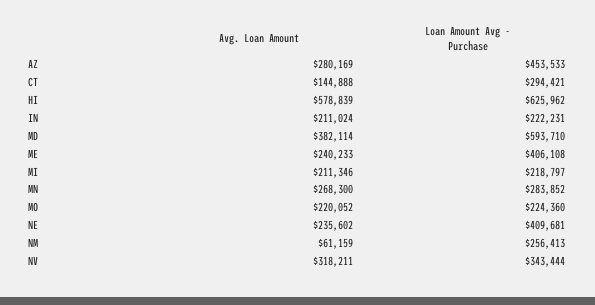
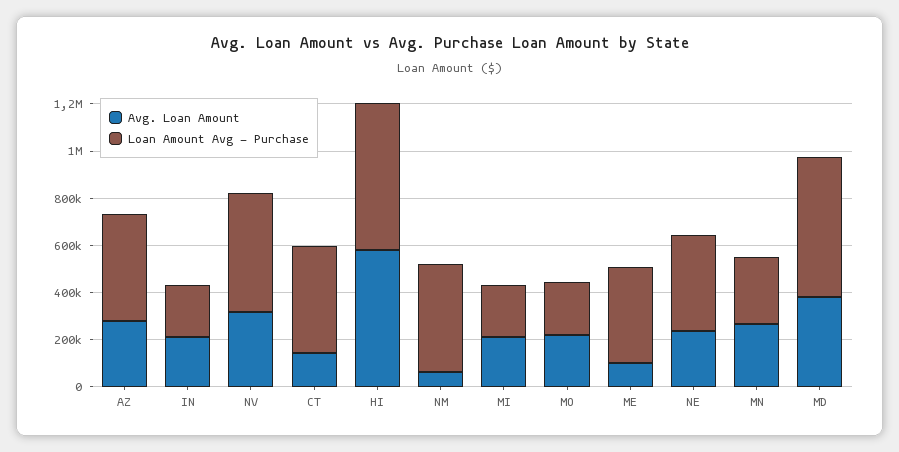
  {
    "Avg. Loan Amount": {
      "AZ": 280169,
      "CT": 144888,
      "HI": 578839,
      "IN": 211024,
      "MD": 382114,
-     "ME": 240233,
+     "ME": 100000,
      "MI": 211346,
      "MN": 268300,
      "MO": 220052,
      "NE": 235602,
      "NM": 61159,
      "NV": 318211
    },
    "Loan Amount Avg - Purchase": {
      "AZ": 453533,
-     "CT": 294421,
+     "CT": 450000,
      "HI": 625962,
      "IN": 222231,
      "MD": 593710,
      "ME": 406108,
      "MI": 218797,
      "MN": 283852,
      "MO": 224360,
      "NE": 409681,
-     "NM": 256413,
+     "NM": 450000,
-     "NV": 343444
+     "NV": 500000
    }
  }

